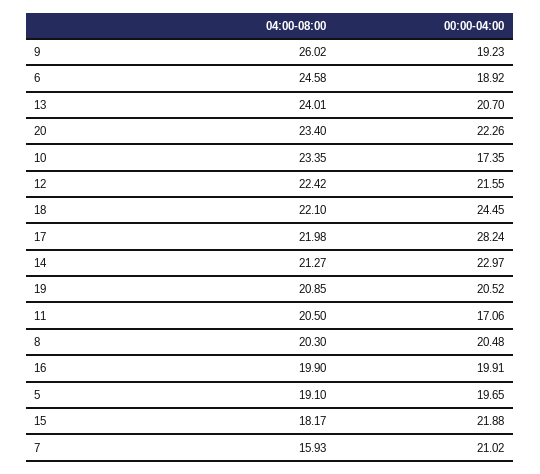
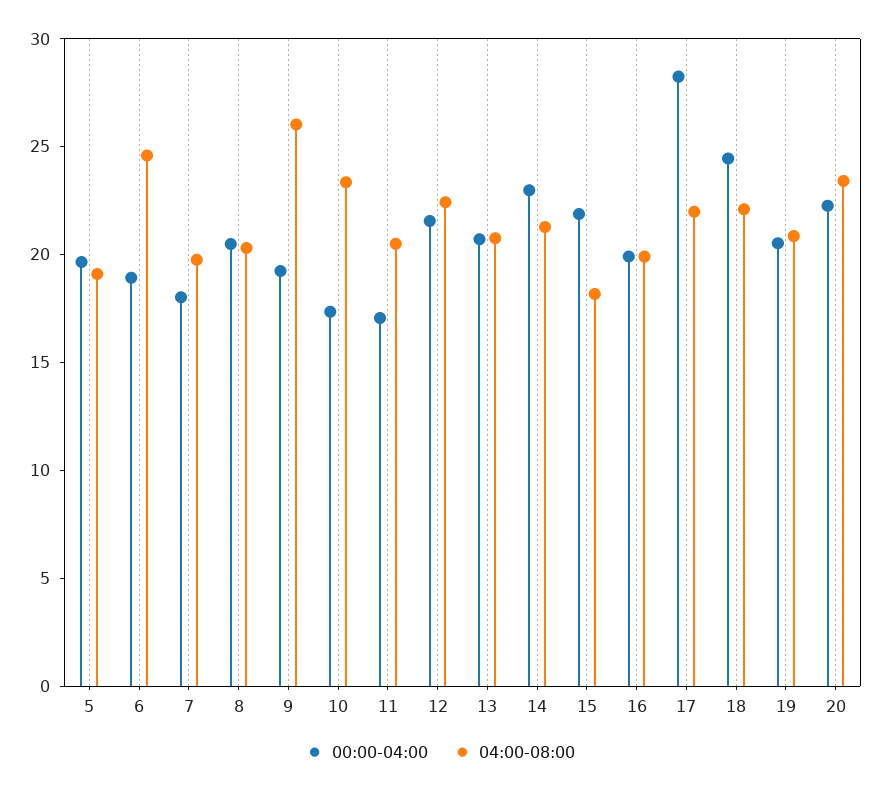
  {
    "04:00-08:00": {
      "9": 26.02,
      "6": 24.58,
-     "13": 24.01,
+     "13": 21,
      "20": 23.4,
      "10": 23.35,
      "12": 22.42,
      "18": 22.1,
      "17": 21.98,
      "14": 21.27,
      "19": 20.85,
      "11": 20.5,
      "8": 20.3,
      "16": 19.9,
      "5": 19.1,
      "15": 18.17,
-     "7": 15.93
+     "7": 20
    },
    "00:00-04:00": {
      "9": 19.23,
      "6": 18.92,
      "13": 20.7,
      "20": 22.26,
      "10": 17.35,
      "12": 21.55,
      "18": 24.45,
      "17": 28.24,
      "14": 22.97,
      "19": 20.52,
      "11": 17.06,
      "8": 20.48,
      "16": 19.91,
      "5": 19.65,
      "15": 21.88,
-     "7": 21.02
+     "7": 18
    }
  }

